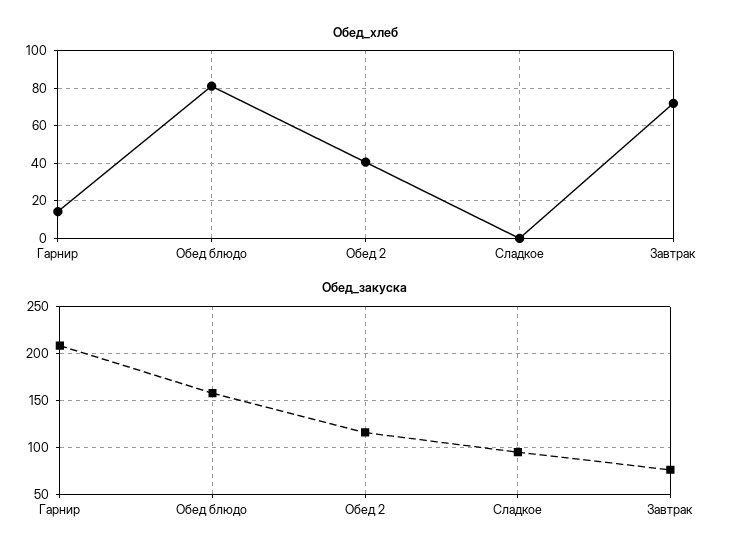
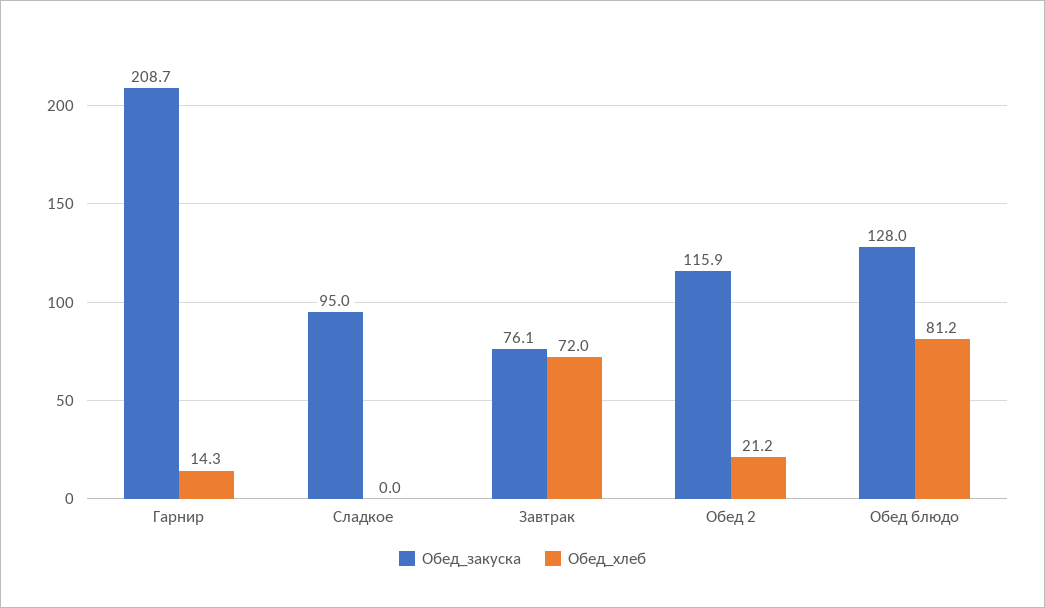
  {
    "Обед_хлеб": {
      "Гарнир": 14.3,
      "Обед блюдо": 81.2,
-     "Обед 2": 40,
+     "Обед 2": 21.2,
      "Сладкое": 0,
      "Завтрак": 72
    },
    "Обед_закуска": {
      "Гарнир": 208.7,
-     "Обед блюдо": 160,
+     "Обед блюдо": 128,
      "Обед 2": 115.9,
      "Сладкое": 95,
      "Завтрак": 76.1
    }
  }

